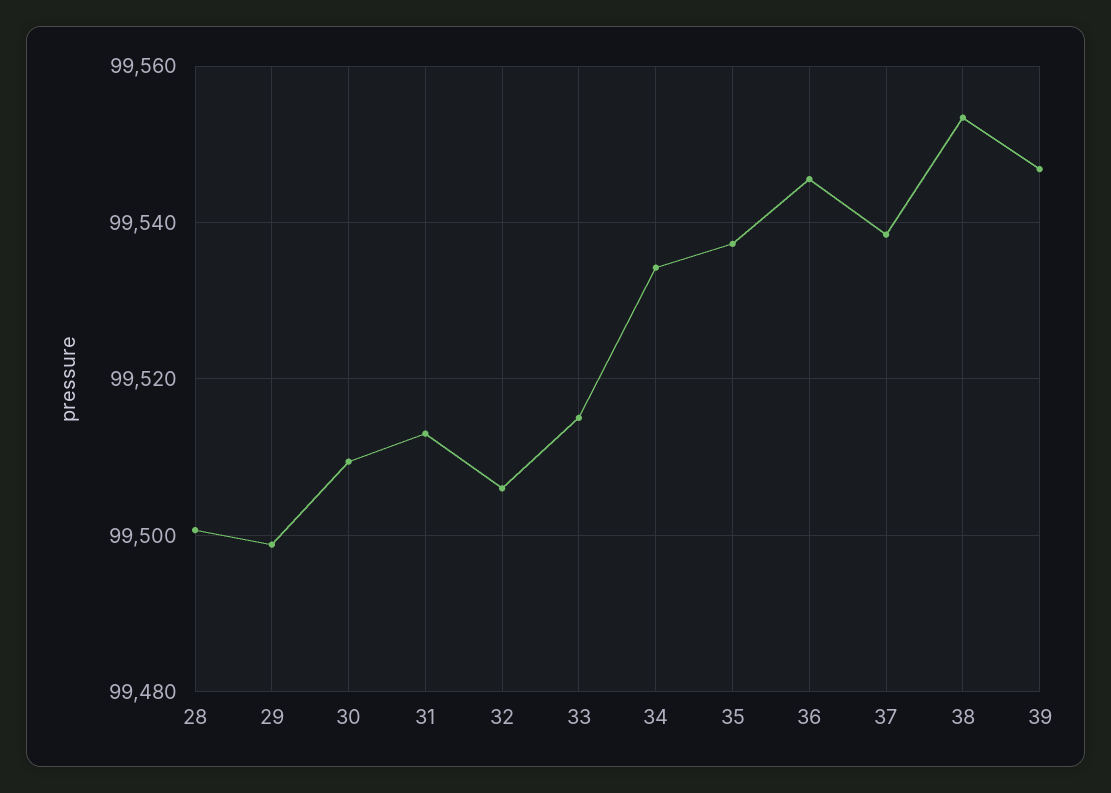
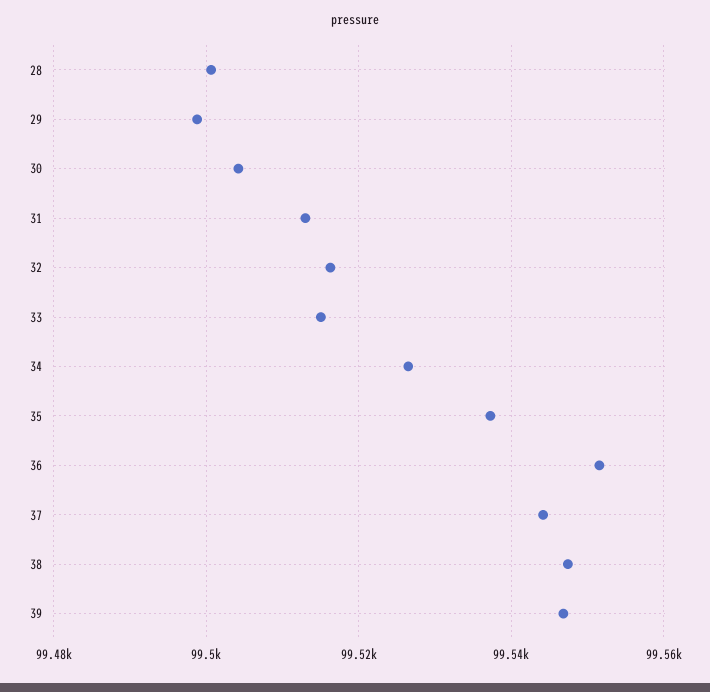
  {
    "28": 99500,
    "29": 99498,
-   "30": 99510,
+   "30": 99504,
    "31": 99514,
-   "32": 99506,
+   "32": 99516,
    "33": 99516,
-   "34": 99534,
+   "34": 99526,
    "35": 99538,
-   "36": 99546,
+   "36": 99552,
-   "37": 99538,
+   "37": 99544,
-   "38": 99554,
+   "38": 99548,
    "39": 99546
  }

